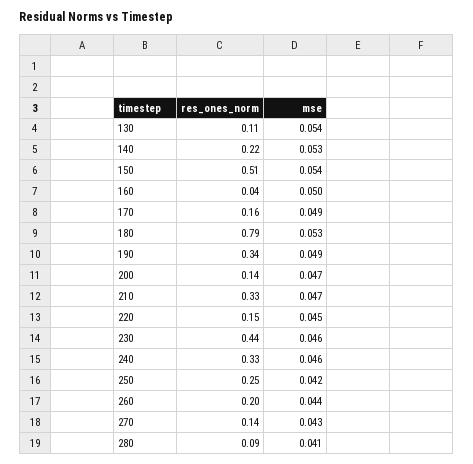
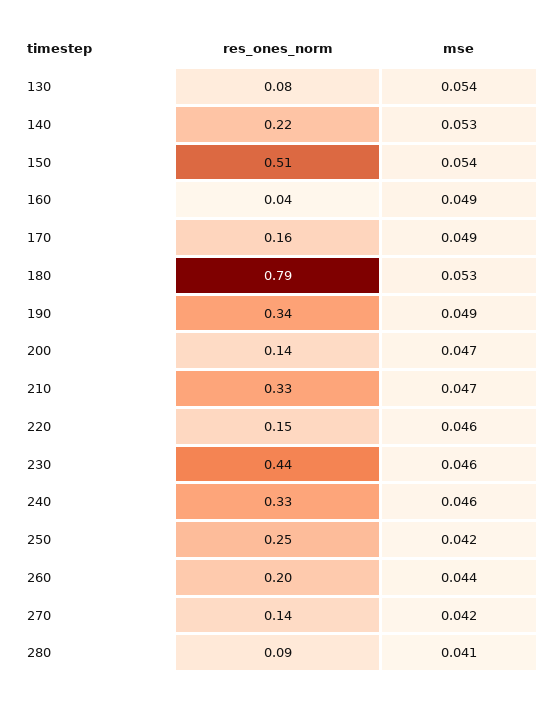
  {
    "res_ones_norm": {
-     "130": 0.11,
+     "130": 0.08,
      "140": 0.22,
      "150": 0.51,
      "160": 0.04,
      "170": 0.16,
      "180": 0.79,
      "190": 0.34,
      "200": 0.14,
      "210": 0.33,
      "220": 0.15,
      "230": 0.44,
      "240": 0.33,
      "250": 0.25,
      "260": 0.2,
      "270": 0.14,
      "280": 0.09
    },
    "mse": {
      "130": 0.054,
      "140": 0.053,
      "150": 0.054,
-     "160": 0.05,
+     "160": 0.049,
      "170": 0.049,
      "180": 0.053,
      "190": 0.049,
      "200": 0.047,
      "210": 0.047,
-     "220": 0.045,
+     "220": 0.046,
      "230": 0.046,
      "240": 0.046,
      "250": 0.042,
      "260": 0.044,
-     "270": 0.043,
+     "270": 0.042,
      "280": 0.041
    }
  }

